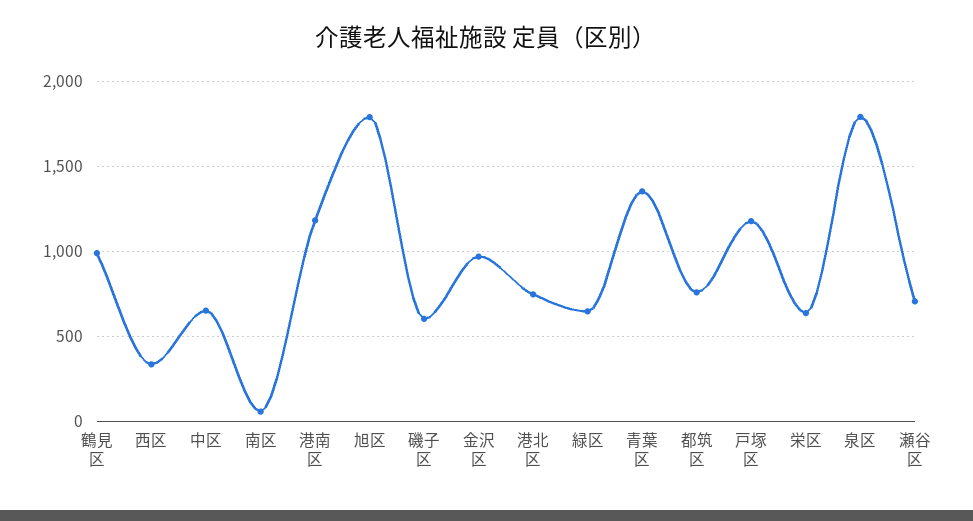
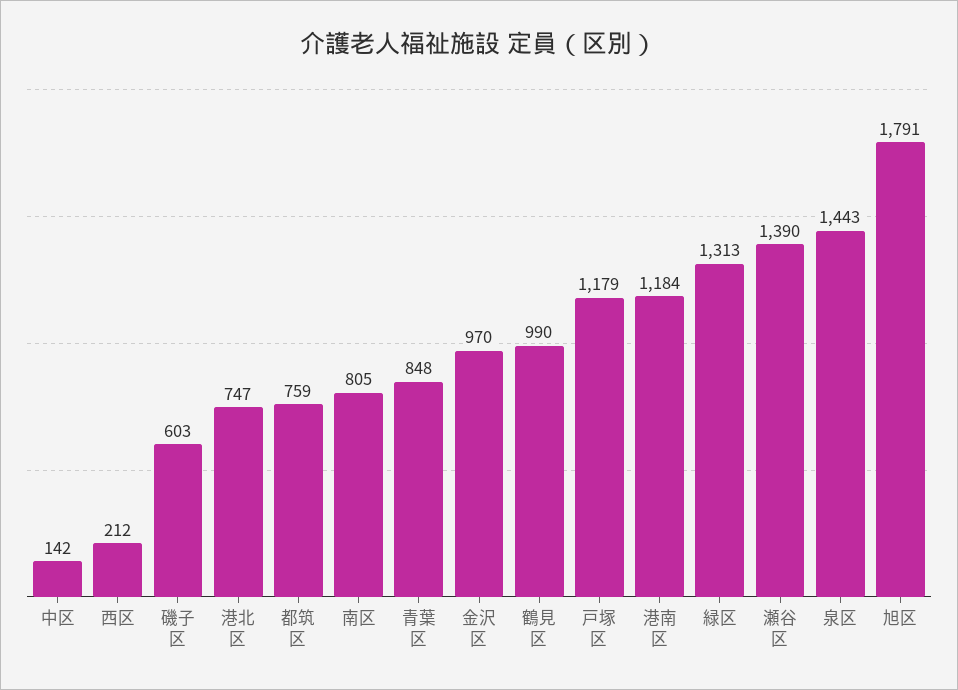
  {
    "鶴見区": 990,
-   "西区": 350,
+   "西区": 212,
-   "中区": 650,
+   "中区": 142,
-   "南区": 50,
+   "南区": 805,
    "港南区": 1184,
    "旭区": 1791,
    "磯子区": 603,
    "金沢区": 970,
    "港北区": 747,
-   "緑区": 650,
+   "緑区": 1313,
-   "青葉区": 1350,
+   "青葉区": 848,
    "都筑区": 759,
    "戸塚区": 1179,
-   "栄区": 650,
-   "泉区": 1800,
+   "泉区": 1443,
-   "瀬谷区": 700
+   "瀬谷区": 1390
  }

